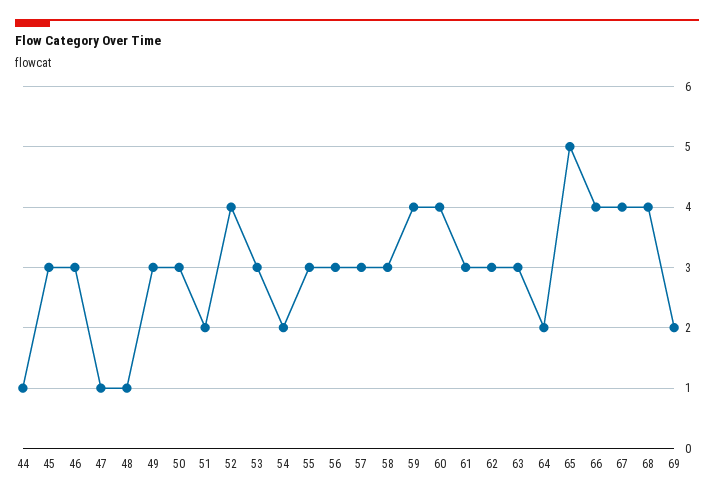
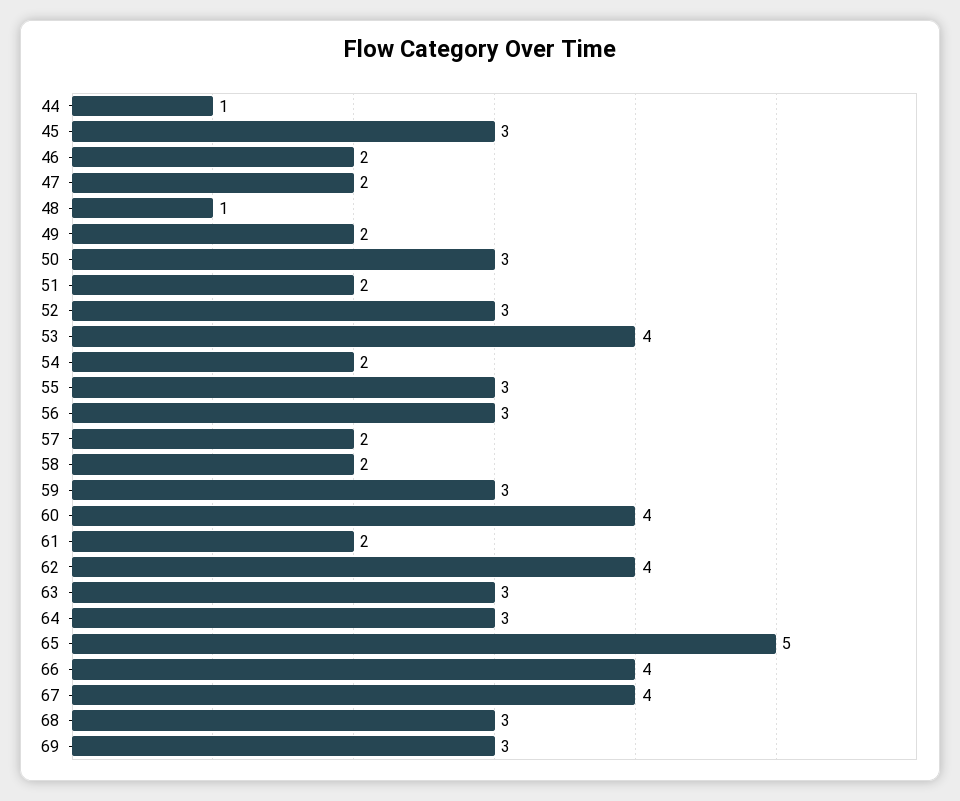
  {
    "44": 1,
    "45": 3,
-   "46": 3,
+   "46": 2,
-   "47": 1,
+   "47": 2,
    "48": 1,
-   "49": 3,
+   "49": 2,
    "50": 3,
    "51": 2,
-   "52": 4,
+   "52": 3,
-   "53": 3,
+   "53": 4,
    "54": 2,
    "55": 3,
    "56": 3,
-   "57": 3,
+   "57": 2,
-   "58": 3,
+   "58": 2,
-   "59": 4,
+   "59": 3,
    "60": 4,
-   "61": 3,
+   "61": 2,
-   "62": 3,
+   "62": 4,
    "63": 3,
-   "64": 2,
+   "64": 3,
    "65": 5,
    "66": 4,
    "67": 4,
-   "68": 4,
+   "68": 3,
-   "69": 2
+   "69": 3
  }

